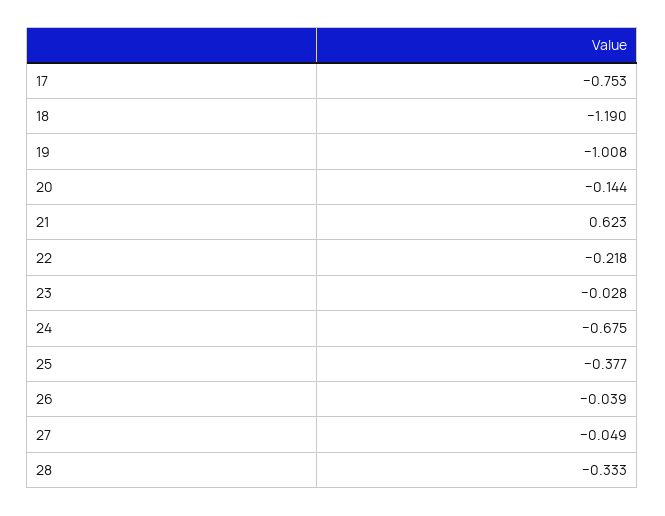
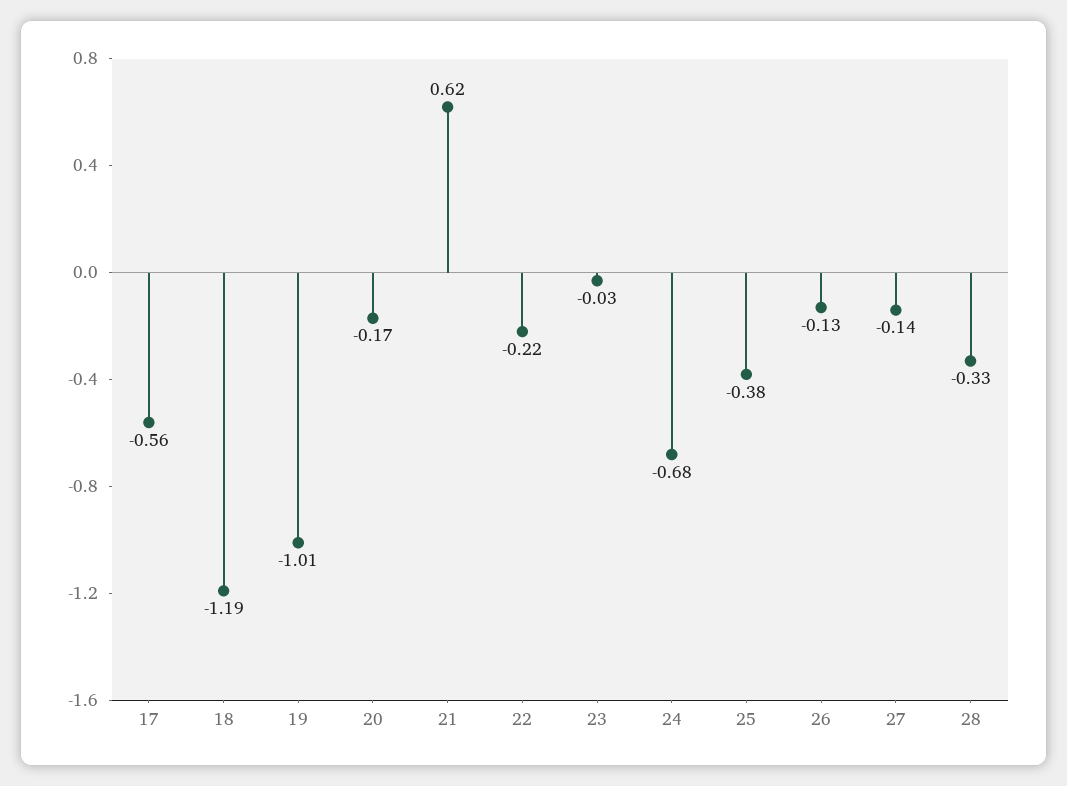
  {
-   "17": -0.753,
+   "17": -0.56,
    "18": -1.19,
    "19": -1.008,
-   "20": -0.144,
+   "20": -0.17,
    "21": 0.623,
    "22": -0.218,
    "23": -0.028,
    "24": -0.675,
    "25": -0.377,
-   "26": -0.039,
+   "26": -0.13,
-   "27": -0.049,
+   "27": -0.14,
    "28": -0.333
  }

